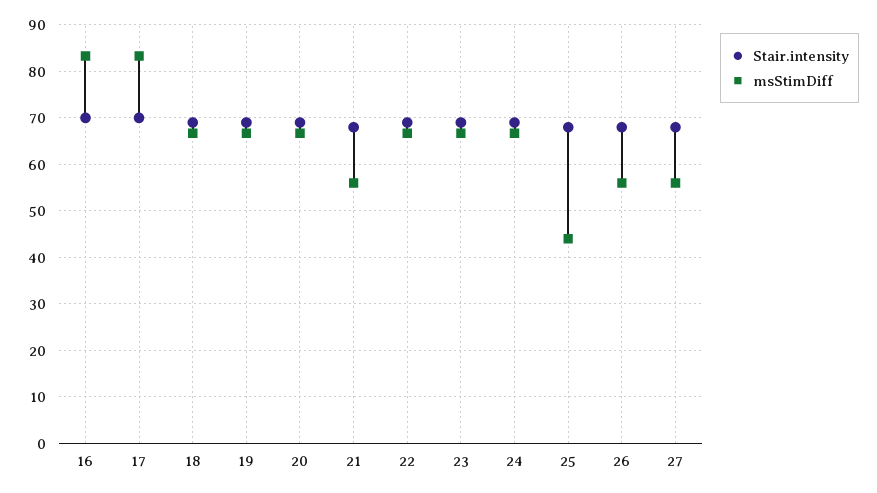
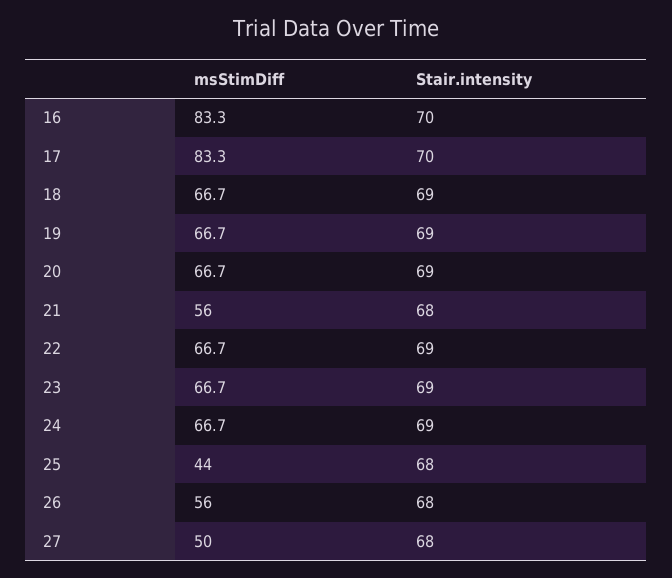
  {
    "Stair.intensity": {
      "16": 70,
      "17": 70,
      "18": 69,
      "19": 69,
      "20": 69,
      "21": 68,
      "22": 69,
      "23": 69,
      "24": 69,
      "25": 68,
      "26": 68,
      "27": 68
    },
    "msStimDiff": {
      "16": 83.3,
      "17": 83.3,
      "18": 66.7,
      "19": 66.7,
      "20": 66.7,
      "21": 56,
      "22": 66.7,
      "23": 66.7,
      "24": 66.7,
      "25": 44,
      "26": 56,
-     "27": 56
+     "27": 50
    }
  }

